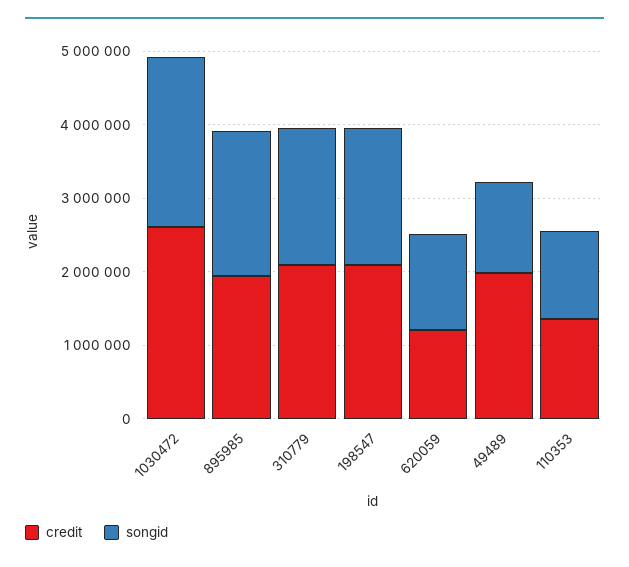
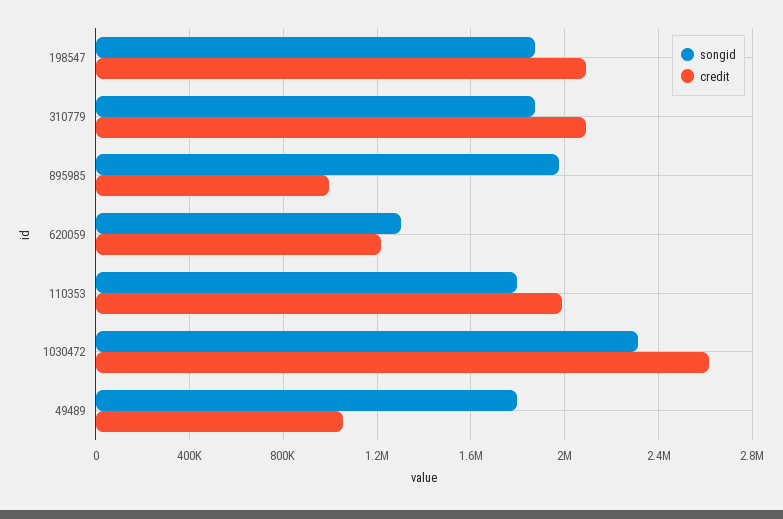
  {
    "credit": {
      "1030472": 2600000,
-     "895985": 2000000,
+     "895985": 1000000,
      "310779": 2100000,
      "198547": 2100000,
      "620059": 1200000,
-     "49489": 2000000,
+     "49489": 1050000,
-     "110353": 1400000
+     "110353": 2000000
    },
    "songid": {
      "1030472": 2300000,
      "895985": 1950000,
      "310779": 1850000,
      "198547": 1850000,
      "620059": 1300000,
-     "49489": 1200000,
+     "49489": 1800000,
-     "110353": 1200000
+     "110353": 1800000
    }
  }

